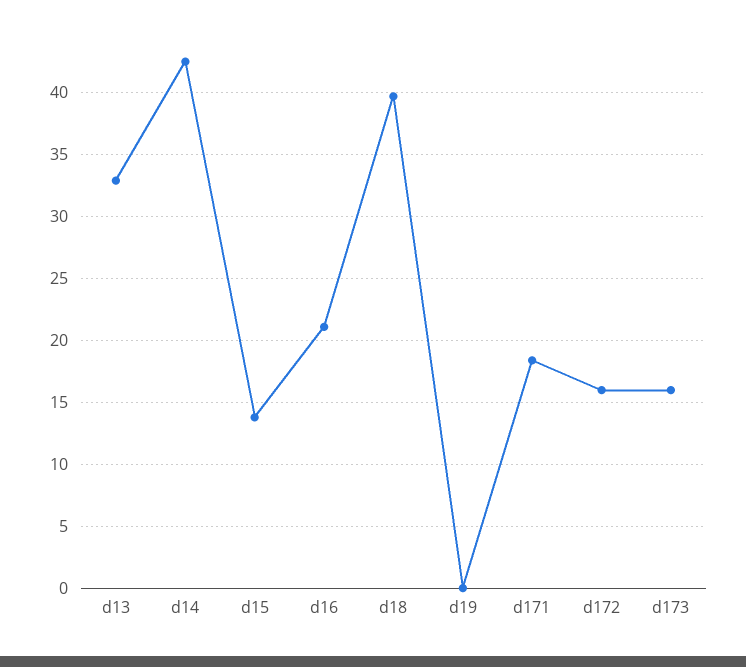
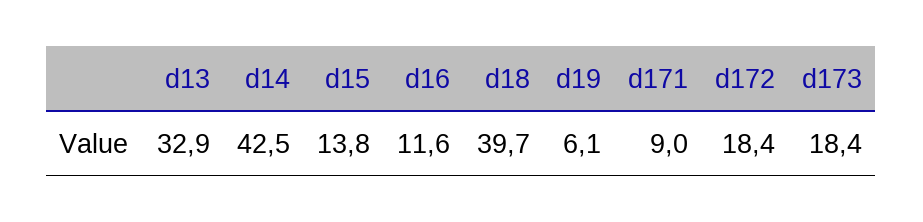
  {
    "d13": 32.9,
    "d14": 42.5,
    "d15": 13.8,
-   "d16": 21,
+   "d16": 11.6,
    "d18": 39.7,
-   "d19": 0,
+   "d19": 6.1,
-   "d171": 18.5,
+   "d171": 9,
-   "d172": 16,
+   "d172": 18.4,
-   "d173": 16
+   "d173": 18.4
  }

